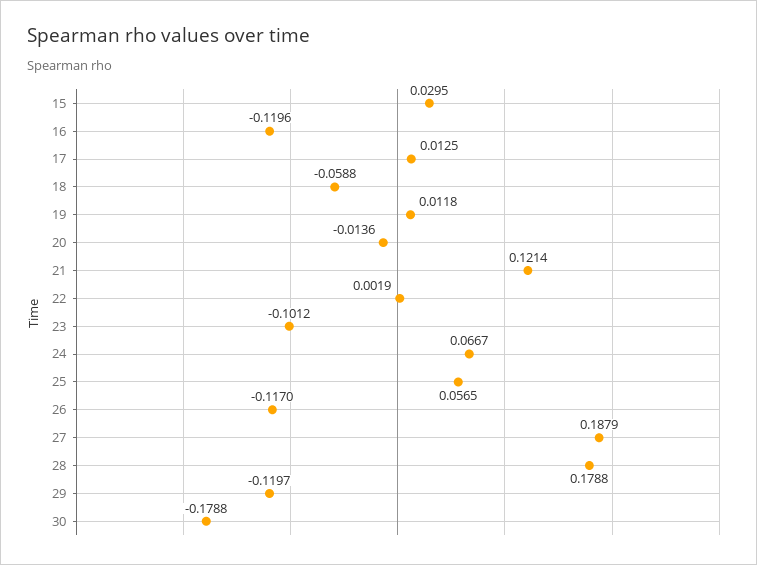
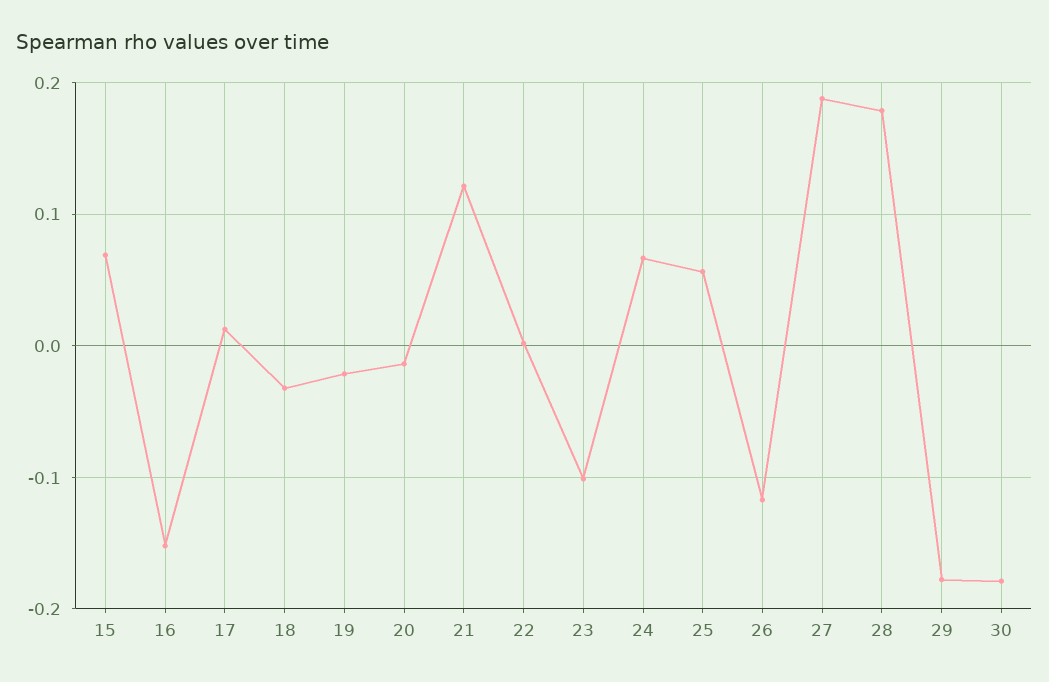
  {
-   "15": 0.0295,
+   "15": 0.07,
-   "16": -0.1196,
+   "16": -0.15,
    "17": 0.0125,
-   "18": -0.0588,
+   "18": -0.03,
-   "19": 0.0118,
+   "19": -0.02,
    "20": -0.0136,
    "21": 0.1214,
    "22": 0.0019,
    "23": -0.1012,
    "24": 0.0667,
    "25": 0.0565,
    "26": -0.117,
    "27": 0.1879,
    "28": 0.1788,
-   "29": -0.1197,
+   "29": -0.18,
    "30": -0.1788
  }

